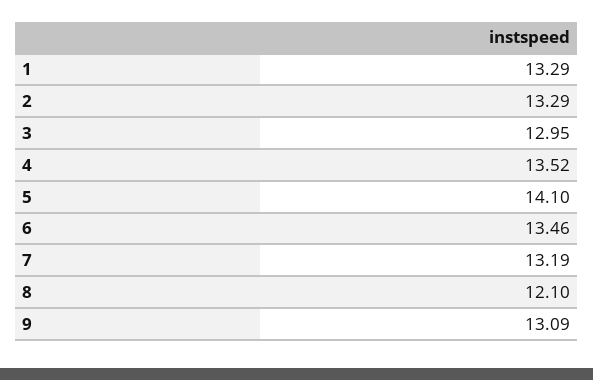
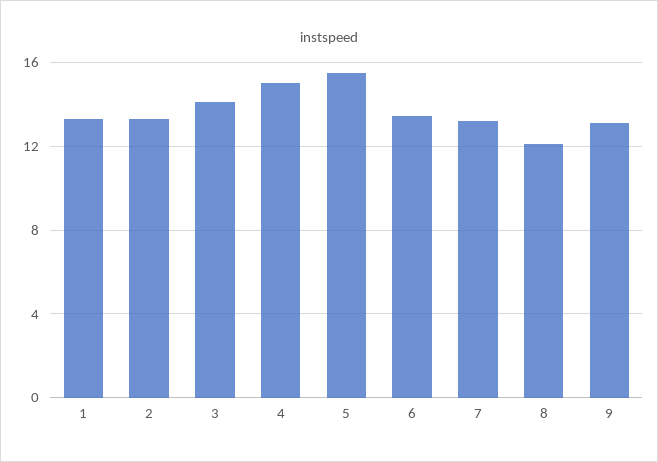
  {
    "1": 13.29,
    "2": 13.29,
-   "3": 12.95,
+   "3": 14,
-   "4": 13.52,
+   "4": 15,
-   "5": 14.1,
+   "5": 15.5,
    "6": 13.46,
    "7": 13.19,
    "8": 12.1,
    "9": 13.09
  }

